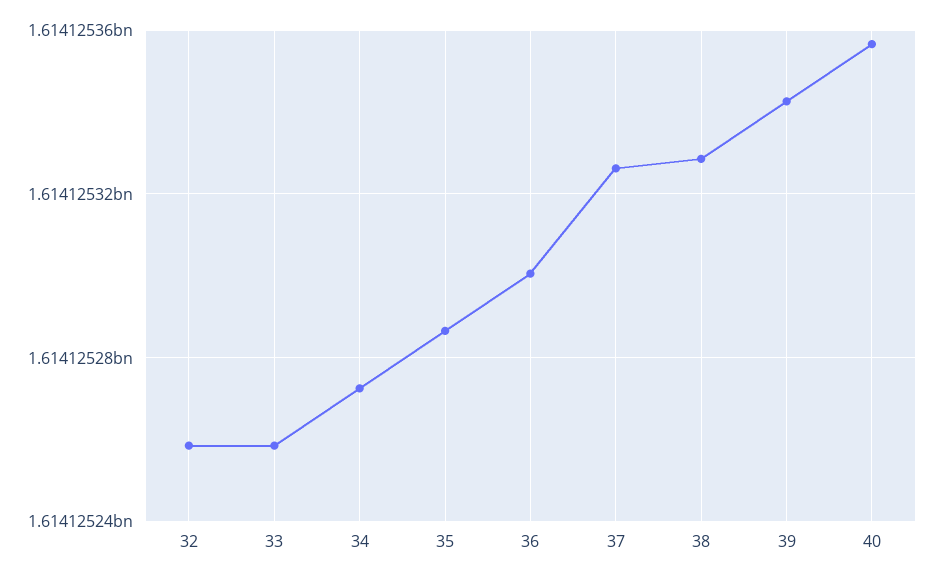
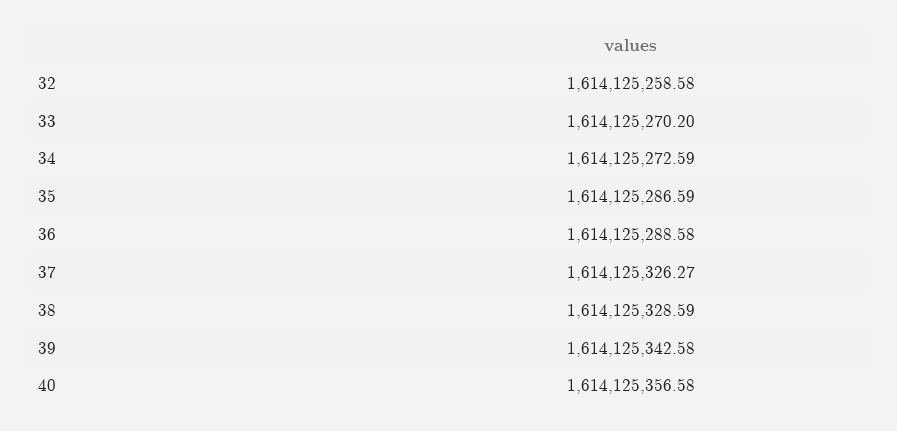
  {
    "32": 1614125258.58,
-   "33": 1614125260,
+   "33": 1614125270.2,
    "34": 1614125272.59,
    "35": 1614125286.59,
-   "36": 1614125300,
+   "36": 1614125288.58,
    "37": 1614125326.27,
    "38": 1614125328.59,
    "39": 1614125342.58,
    "40": 1614125356.58
  }

